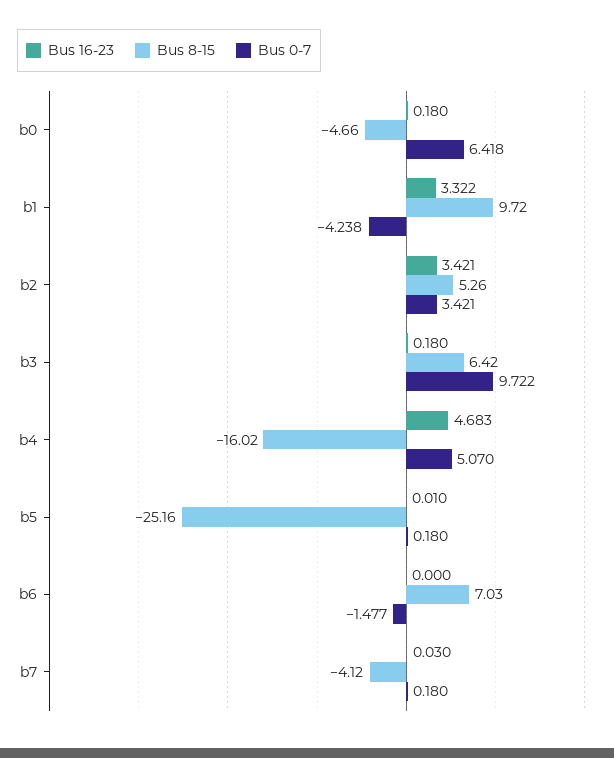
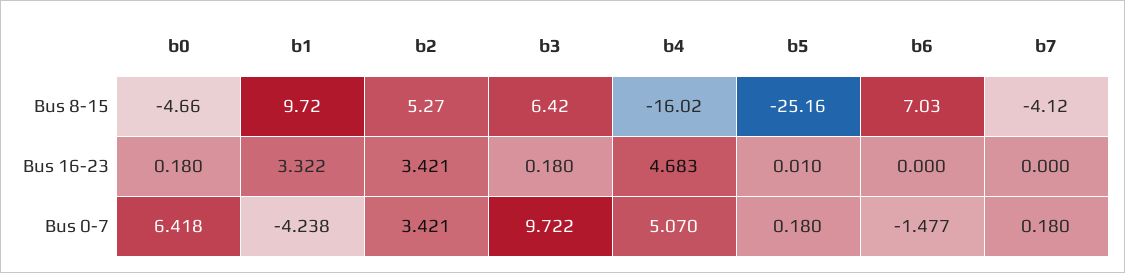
  {
    "Bus 16-23": {
      "b0": 0.18,
      "b1": 3.322,
      "b2": 3.421,
      "b3": 0.18,
      "b4": 4.683,
      "b5": 0.01,
      "b6": 0,
-     "b7": 0.03
+     "b7": 0
    },
    "Bus 8-15": {
      "b0": -4.66,
      "b1": 9.72,
-     "b2": 5.26,
+     "b2": 5.27,
      "b3": 6.42,
      "b4": -16.02,
      "b5": -25.16,
      "b6": 7.03,
      "b7": -4.12
    },
    "Bus 0-7": {
      "b0": 6.418,
      "b1": -4.238,
      "b2": 3.421,
      "b3": 9.722,
      "b4": 5.07,
      "b5": 0.18,
      "b6": -1.477,
      "b7": 0.18
    }
  }

